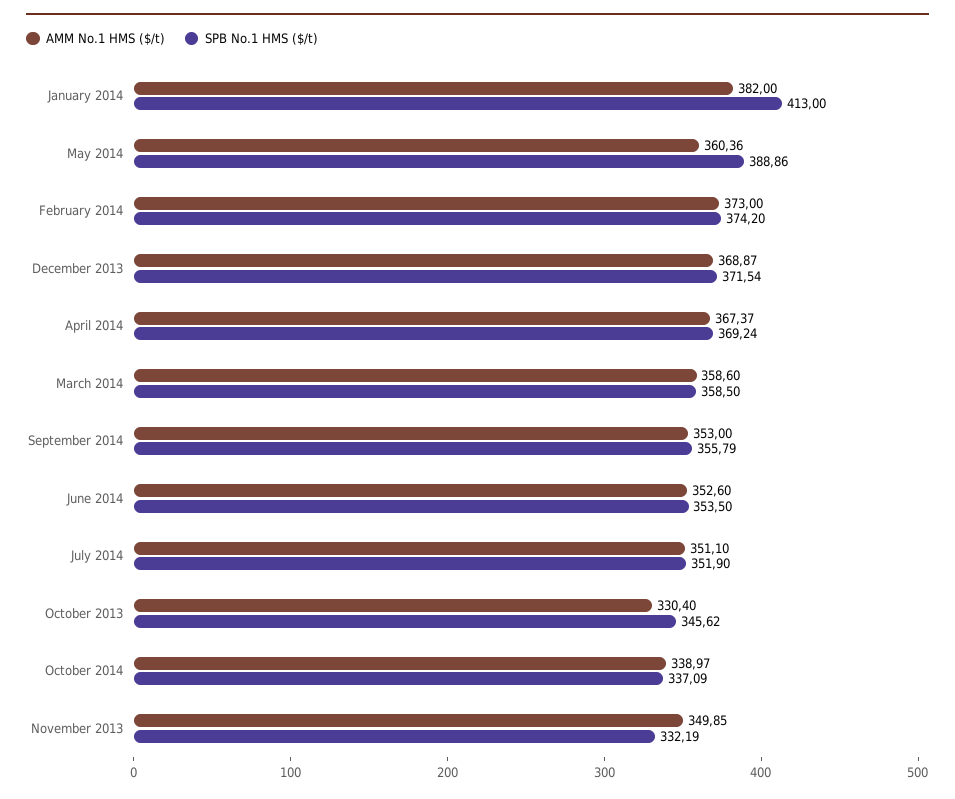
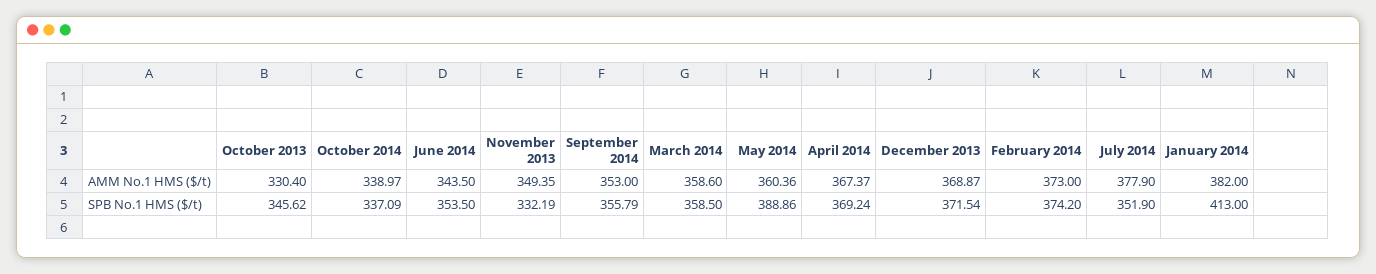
  {
    "AMM No.1 HMS ($/t)": {
      "January 2014": 382,
      "May 2014": 360.36,
      "February 2014": 373,
      "December 2013": 368.87,
      "April 2014": 367.37,
      "March 2014": 358.6,
      "September 2014": 353,
-     "June 2014": 352.6,
+     "June 2014": 343.5,
-     "July 2014": 351.1,
+     "July 2014": 377.9,
      "October 2013": 330.4,
      "October 2014": 338.97,
-     "November 2013": 349.85
+     "November 2013": 349.35
    },
    "SPB No.1 HMS ($/t)": {
      "January 2014": 413,
      "May 2014": 388.86,
      "February 2014": 374.2,
      "December 2013": 371.54,
      "April 2014": 369.24,
      "March 2014": 358.5,
      "September 2014": 355.79,
      "June 2014": 353.5,
      "July 2014": 351.9,
      "October 2013": 345.62,
      "October 2014": 337.09,
      "November 2013": 332.19
    }
  }

